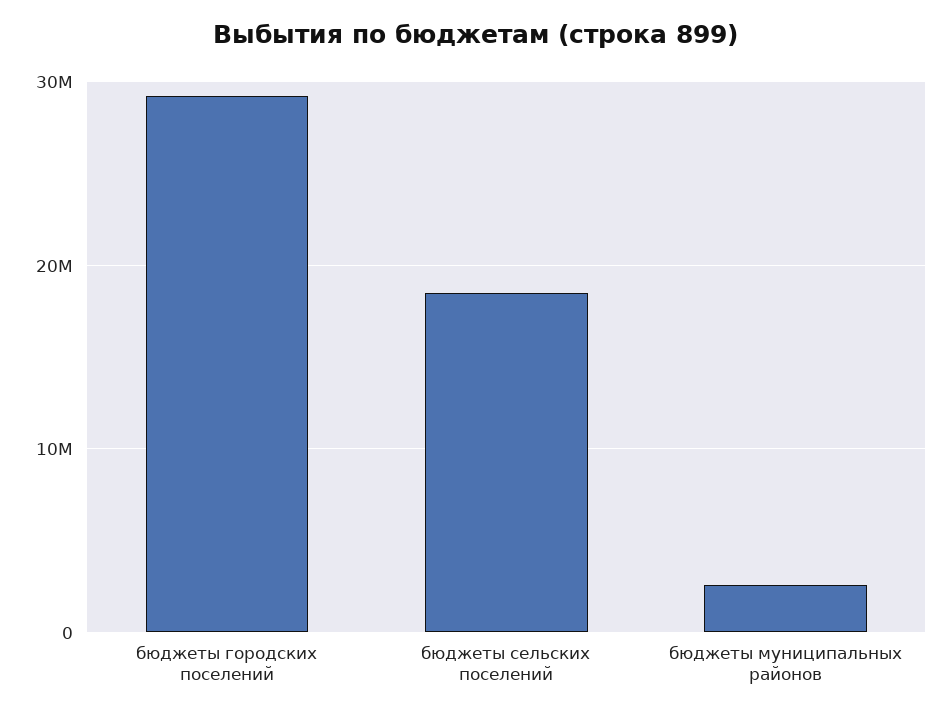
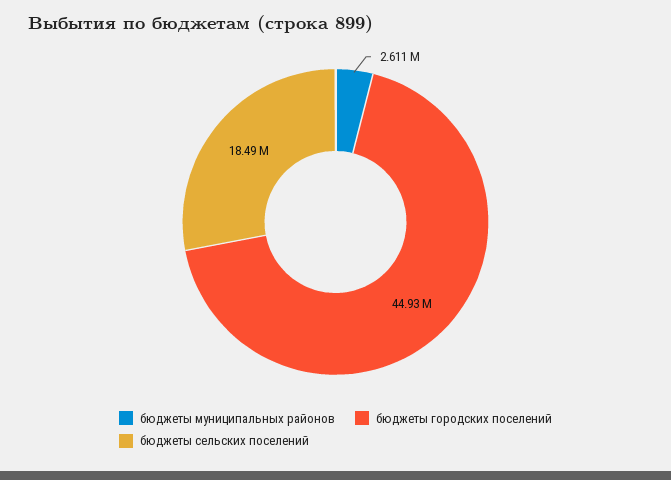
  {
-   "бюджеты городских поселений": 29000000,
+   "бюджеты городских поселений": 44930000,
    "бюджеты сельских поселений": 18490000,
    "бюджеты муниципальных районов": 2611000
  }

